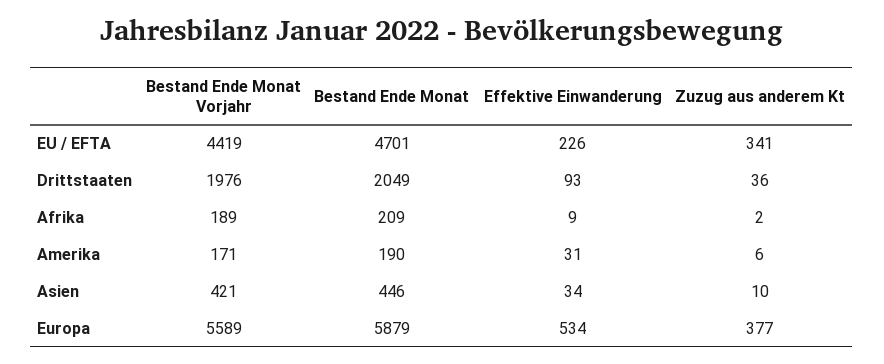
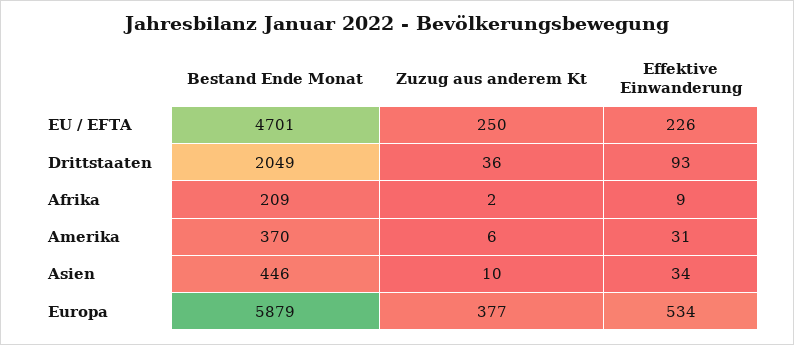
  {
-   "Bestand Ende Monat Vorjahr": {
-     "EU / EFTA": 4419,
-     "Drittstaaten": 1976,
-     "Afrika": 189,
-     "Amerika": 171,
-     "Asien": 421,
-     "Europa": 5589
-   },
    "Bestand Ende Monat": {
      "EU / EFTA": 4701,
      "Drittstaaten": 2049,
      "Afrika": 209,
-     "Amerika": 190,
+     "Amerika": 370,
      "Asien": 446,
      "Europa": 5879
    },
    "Effektive Einwanderung": {
      "EU / EFTA": 226,
      "Drittstaaten": 93,
      "Afrika": 9,
      "Amerika": 31,
      "Asien": 34,
      "Europa": 534
    },
    "Zuzug aus anderem Kt": {
-     "EU / EFTA": 341,
+     "EU / EFTA": 250,
      "Drittstaaten": 36,
      "Afrika": 2,
      "Amerika": 6,
      "Asien": 10,
      "Europa": 377
    }
  }

